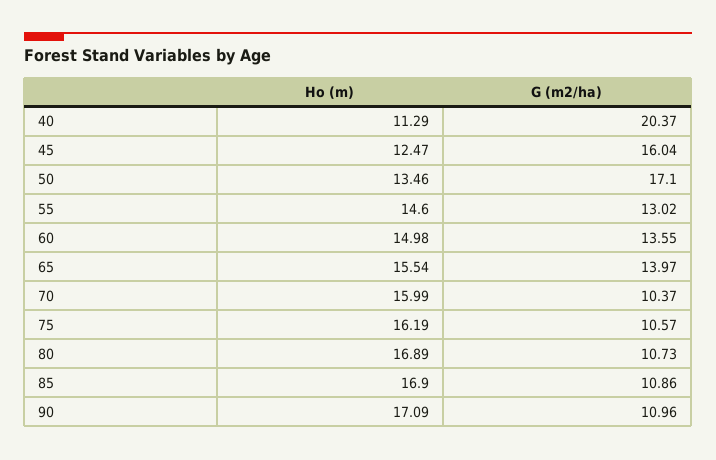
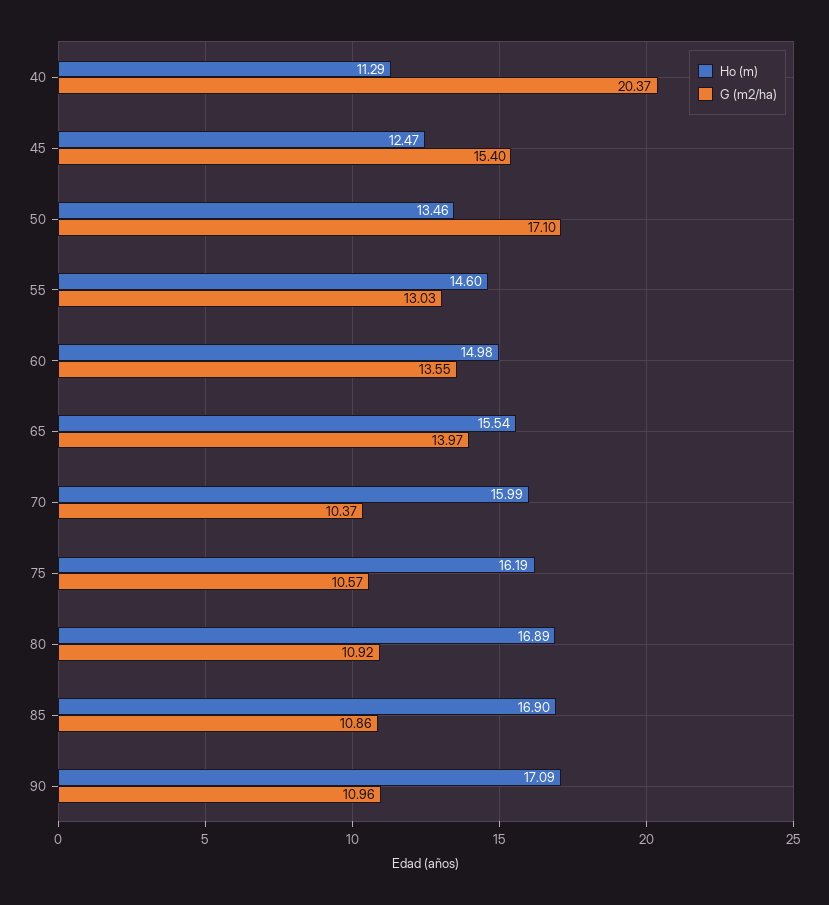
  {
    "Ho (m)": {
      "40": 11.29,
      "45": 12.47,
      "50": 13.46,
      "55": 14.6,
      "60": 14.98,
      "65": 15.54,
      "70": 15.99,
      "75": 16.19,
      "80": 16.89,
      "85": 16.9,
      "90": 17.09
    },
    "G (m2/ha)": {
      "40": 20.37,
-     "45": 16.04,
+     "45": 15.4,
      "50": 17.1,
-     "55": 13.02,
+     "55": 13.03,
      "60": 13.55,
      "65": 13.97,
      "70": 10.37,
      "75": 10.57,
-     "80": 10.73,
+     "80": 10.92,
      "85": 10.86,
      "90": 10.96
    }
  }

